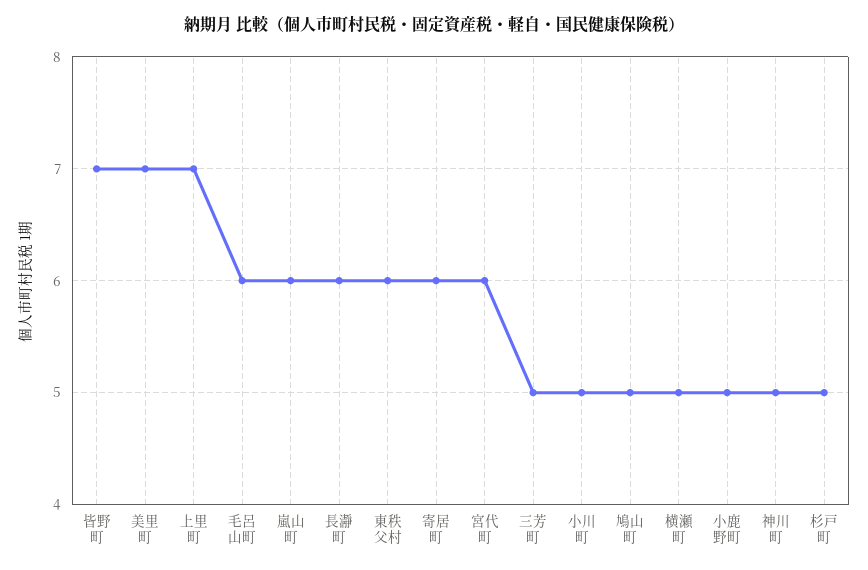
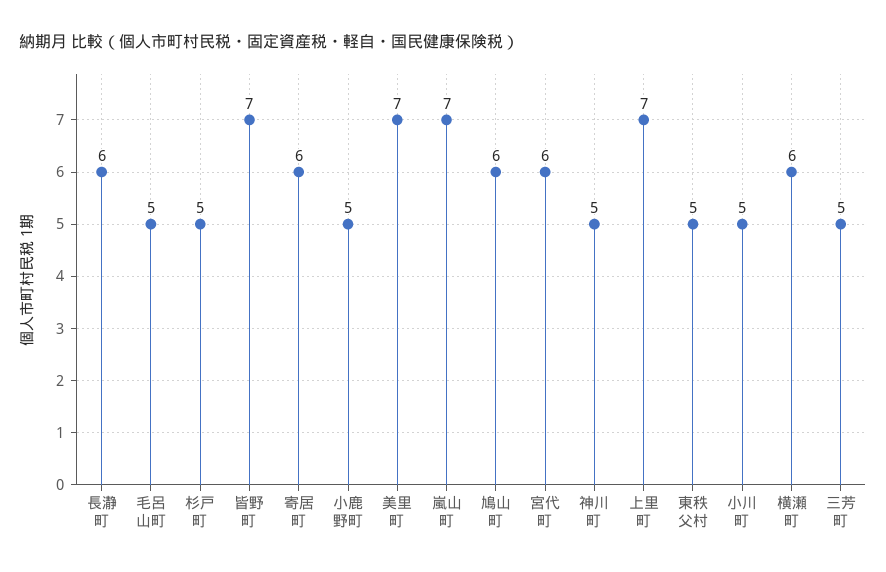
  {
    "皆野町": 7,
    "美里町": 7,
    "上里町": 7,
-   "毛呂山町": 6,
+   "毛呂山町": 5,
-   "嵐山町": 6,
+   "嵐山町": 7,
    "長瀞町": 6,
-   "東秩父村": 6,
+   "東秩父村": 5,
    "寄居町": 6,
    "宮代町": 6,
    "三芳町": 5,
    "小川町": 5,
-   "鳩山町": 5,
+   "鳩山町": 6,
-   "横瀬町": 5,
+   "横瀬町": 6,
    "小鹿野町": 5,
    "神川町": 5,
    "杉戸町": 5
  }

